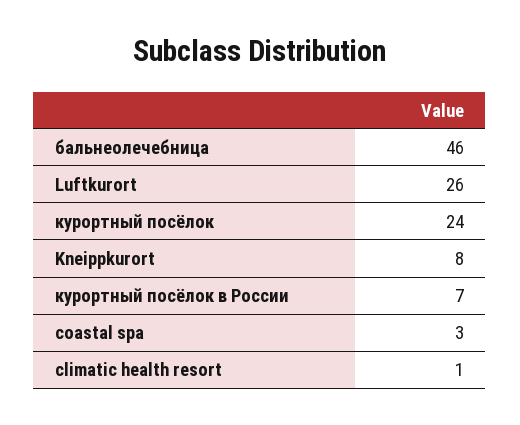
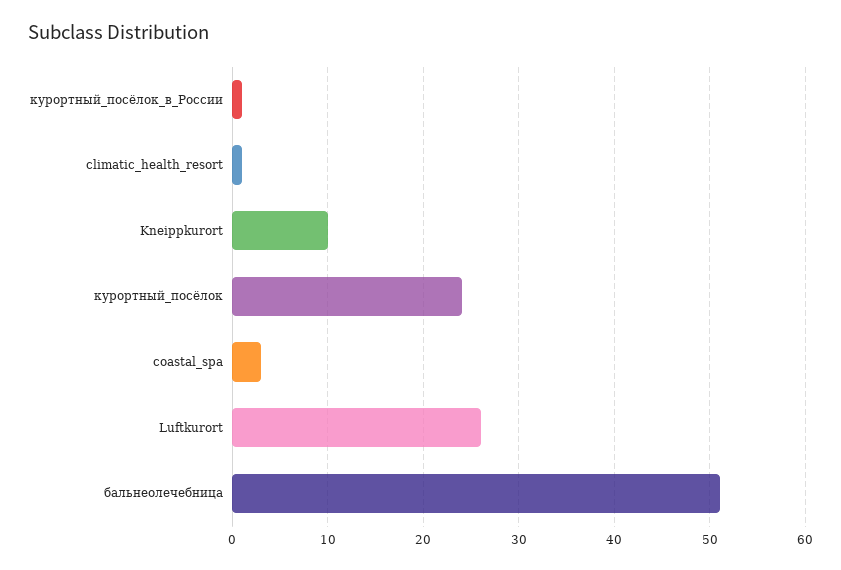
  {
-   "бальнеолечебница": 46,
+   "бальнеолечебница": 51,
    "Luftkurort": 26,
    "курортный посёлок": 24,
-   "Kneippkurort": 8,
+   "Kneippkurort": 10,
-   "курортный посёлок в России": 7,
+   "курортный посёлок в России": 1,
    "coastal spa": 3,
    "climatic health resort": 1
  }

